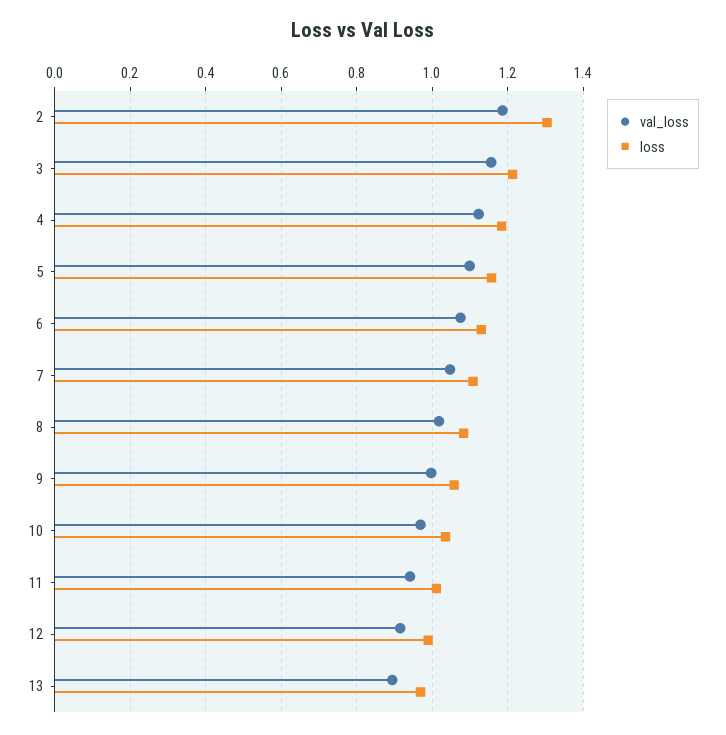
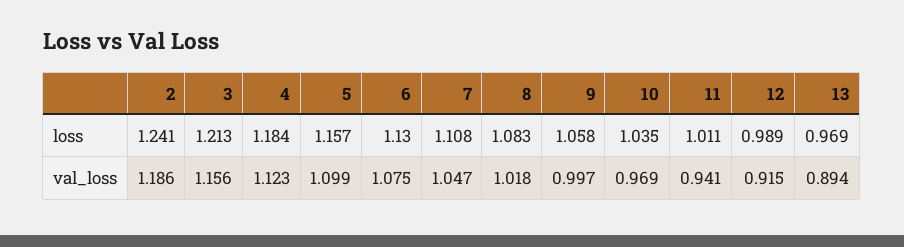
  {
    "val_loss": {
      "2": 1.186,
      "3": 1.156,
      "4": 1.123,
      "5": 1.099,
      "6": 1.075,
      "7": 1.047,
      "8": 1.018,
      "9": 0.997,
      "10": 0.969,
      "11": 0.941,
      "12": 0.915,
      "13": 0.894
    },
    "loss": {
-     "2": 1.3,
+     "2": 1.241,
      "3": 1.213,
      "4": 1.184,
      "5": 1.157,
      "6": 1.13,
      "7": 1.108,
      "8": 1.083,
      "9": 1.058,
      "10": 1.035,
      "11": 1.011,
      "12": 0.989,
      "13": 0.969
    }
  }

